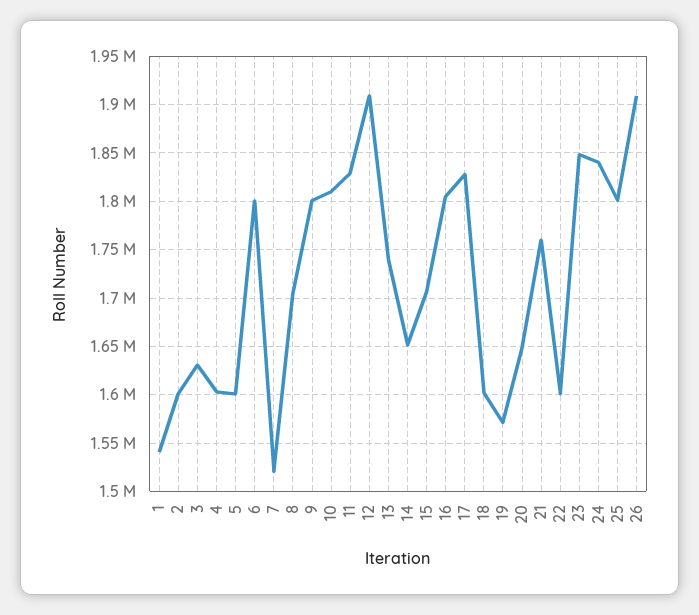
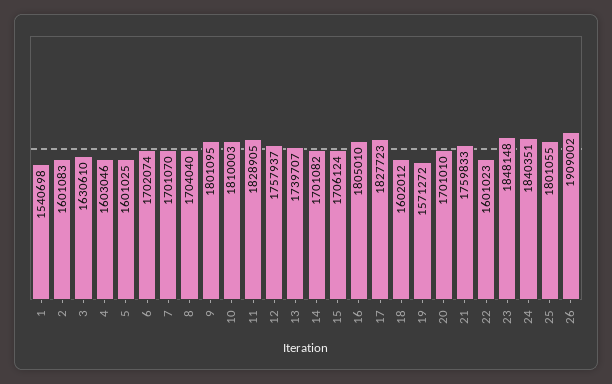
  {
    "1": 1540698,
    "2": 1601083,
    "3": 1630610,
    "4": 1603046,
    "5": 1601025,
-   "6": 1800000,
+   "6": 1702074,
-   "7": 1520000,
+   "7": 1701070,
    "8": 1704040,
    "9": 1801095,
    "10": 1810003,
    "11": 1828905,
-   "12": 1910000,
+   "12": 1757937,
    "13": 1739707,
-   "14": 1650000,
+   "14": 1701082,
    "15": 1706124,
    "16": 1805010,
    "17": 1827723,
    "18": 1602012,
    "19": 1571272,
-   "20": 1650000,
+   "20": 1701010,
    "21": 1759833,
    "22": 1601023,
    "23": 1848148,
    "24": 1840351,
    "25": 1801055,
    "26": 1909002
  }

